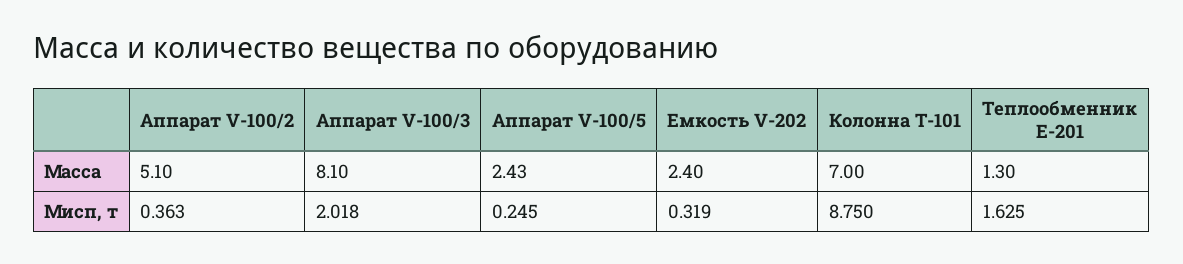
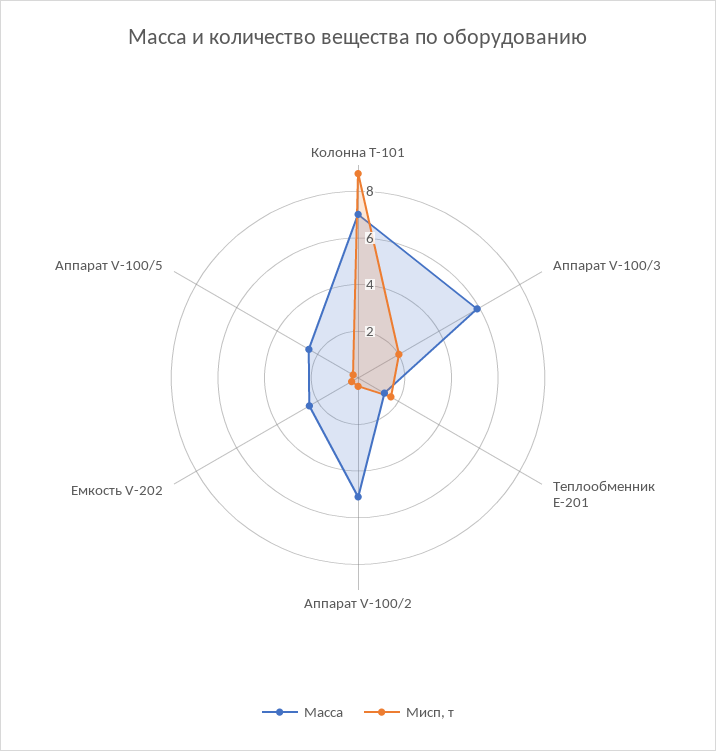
  {
    "Масса": {
      "Аппарат V-100/2": 5.1,
-     "Аппарат V-100/3": 8.1,
+     "Аппарат V-100/3": 6,
      "Аппарат V-100/5": 2.43,
      "Емкость V-202": 2.4,
      "Колонна Т-101": 7,
      "Теплообменник Е-201": 1.3
    },
    "Мисп, т": {
      "Аппарат V-100/2": 0.363,
      "Аппарат V-100/3": 2.018,
      "Аппарат V-100/5": 0.245,
      "Емкость V-202": 0.319,
      "Колонна Т-101": 8.75,
      "Теплообменник Е-201": 1.625
    }
  }

